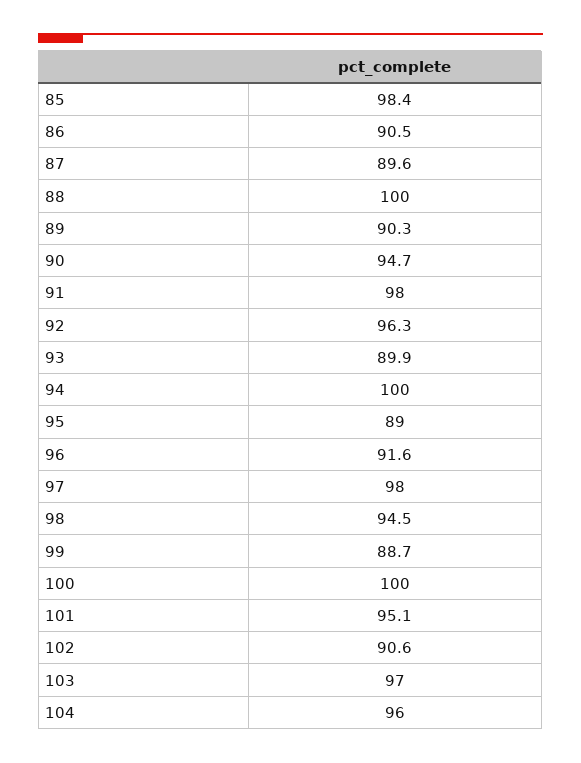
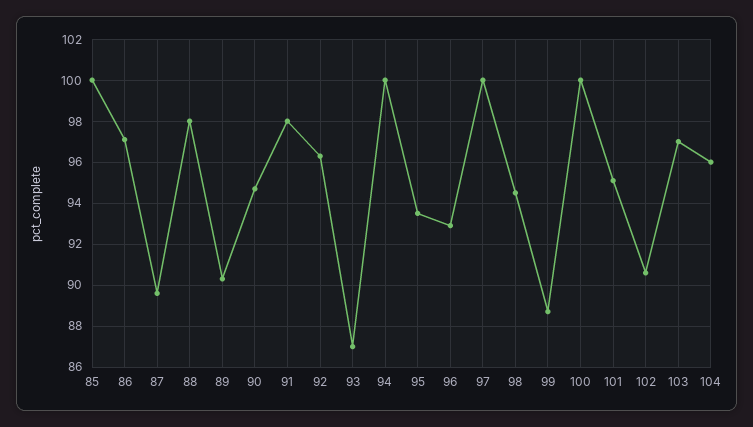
  {
-   "85": 98.4,
+   "85": 100,
-   "86": 90.5,
+   "86": 97,
    "87": 89.6,
-   "88": 100,
+   "88": 98,
    "89": 90.3,
    "90": 94.7,
    "91": 98,
    "92": 96.3,
-   "93": 89.9,
+   "93": 87,
    "94": 100,
-   "95": 89,
+   "95": 93.5,
-   "96": 91.6,
+   "96": 93,
-   "97": 98,
+   "97": 100,
    "98": 94.5,
    "99": 88.7,
    "100": 100,
    "101": 95.1,
    "102": 90.6,
    "103": 97,
    "104": 96
  }

